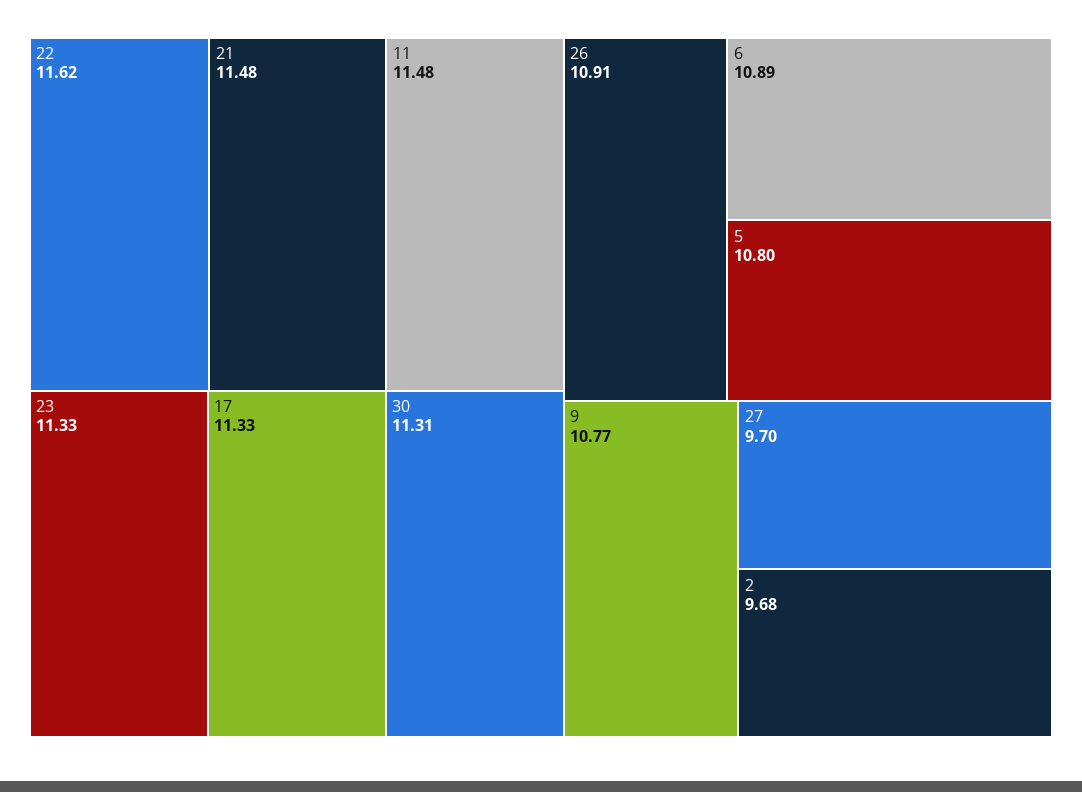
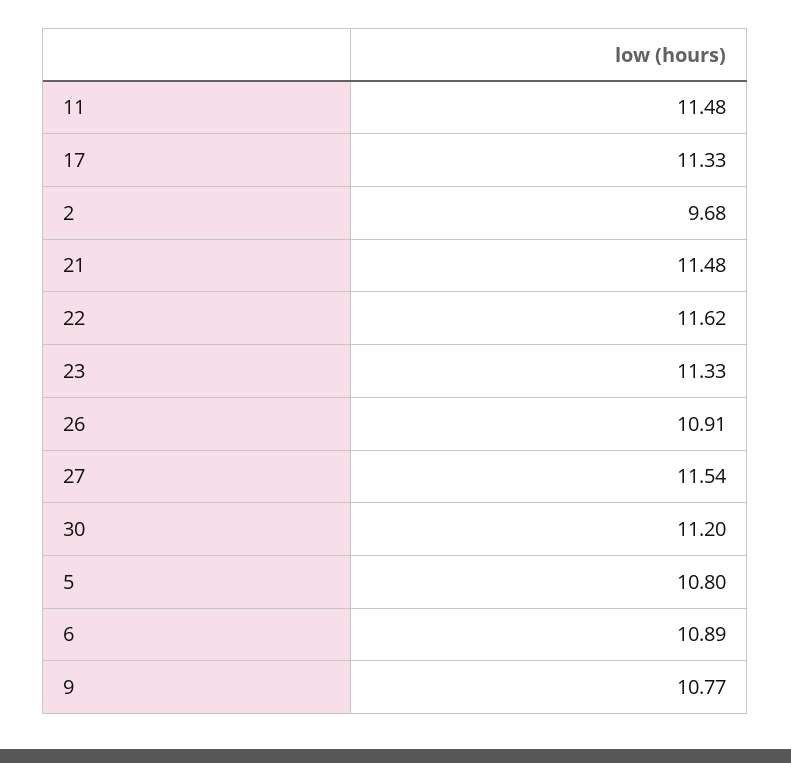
  {
    "22": 11.62,
    "21": 11.48,
    "11": 11.48,
    "23": 11.33,
    "17": 11.33,
-   "30": 11.31,
+   "30": 11.2,
    "26": 10.91,
    "6": 10.89,
    "5": 10.8,
    "9": 10.77,
-   "27": 9.7,
+   "27": 11.54,
    "2": 9.68
  }

